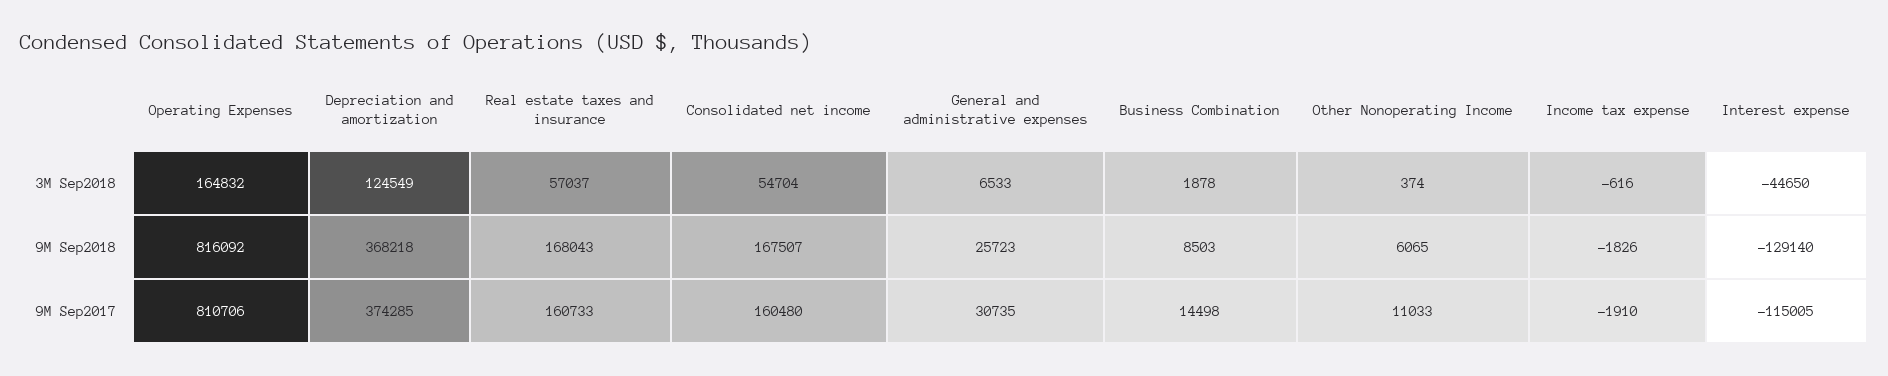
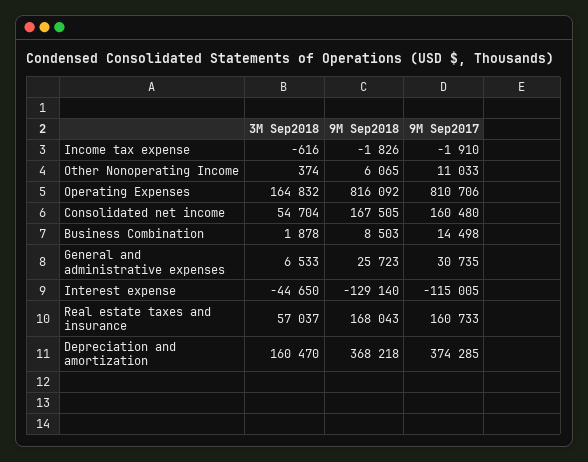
  {
    "Operating Expenses": {
      "3M Sep2018": 164832,
      "9M Sep2018": 816092,
      "9M Sep2017": 810706
    },
    "Depreciation and amortization": {
-     "3M Sep2018": 124549,
+     "3M Sep2018": 160470,
      "9M Sep2018": 368218,
      "9M Sep2017": 374285
    },
    "Real estate taxes and insurance": {
      "3M Sep2018": 57037,
      "9M Sep2018": 168043,
      "9M Sep2017": 160733
    },
    "Consolidated net income": {
      "3M Sep2018": 54704,
-     "9M Sep2018": 167507,
+     "9M Sep2018": 167505,
      "9M Sep2017": 160480
    },
    "General and administrative expenses": {
      "3M Sep2018": 6533,
      "9M Sep2018": 25723,
      "9M Sep2017": 30735
    },
    "Business Combination": {
      "3M Sep2018": 1878,
      "9M Sep2018": 8503,
      "9M Sep2017": 14498
    },
    "Other Nonoperating Income": {
      "3M Sep2018": 374,
      "9M Sep2018": 6065,
      "9M Sep2017": 11033
    },
    "Income tax expense": {
      "3M Sep2018": -616,
      "9M Sep2018": -1826,
      "9M Sep2017": -1910
    },
    "Interest expense": {
      "3M Sep2018": -44650,
      "9M Sep2018": -129140,
      "9M Sep2017": -115005
    }
  }

